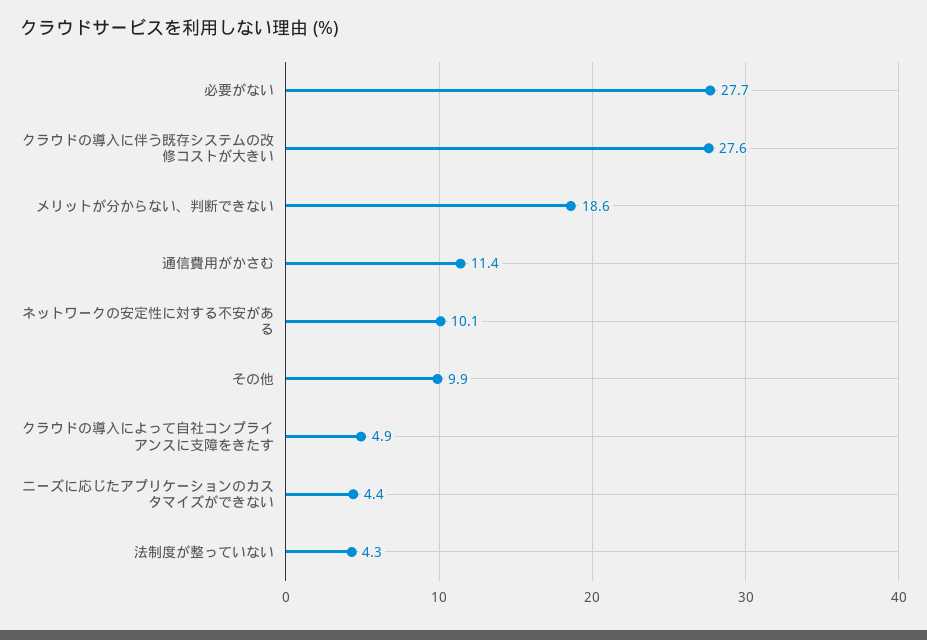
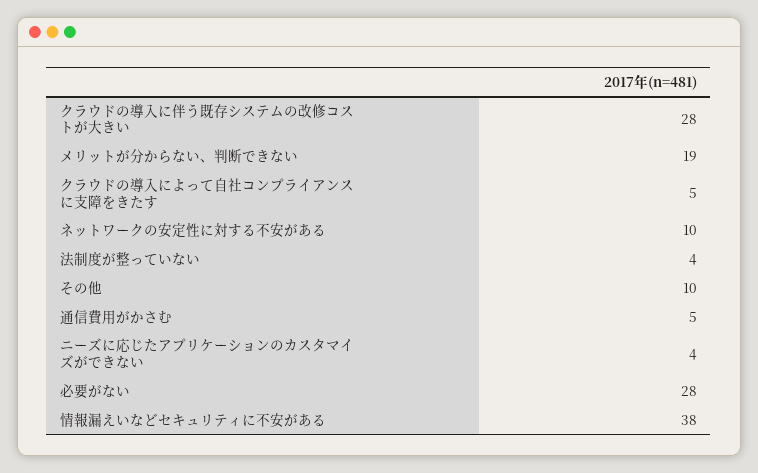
  {
    "必要がない": 27.7,
    "クラウドの導入に伴う既存システムの改修コストが大きい": 27.6,
    "メリットが分からない、判断できない": 18.6,
-   "通信費用がかさむ": 11.4,
+   "通信費用がかさむ": 5,
    "ネットワークの安定性に対する不安がある": 10.1,
    "その他": 9.9,
    "クラウドの導入によって自社コンプライアンスに支障をきたす": 4.9,
    "ニーズに応じたアプリケーションのカスタマイズができない": 4.4,
-   "法制度が整っていない": 4.3
+   "法制度が整っていない": 4.3,
+   "情報漏えいなどセキュリティに不安がある": 38
  }

